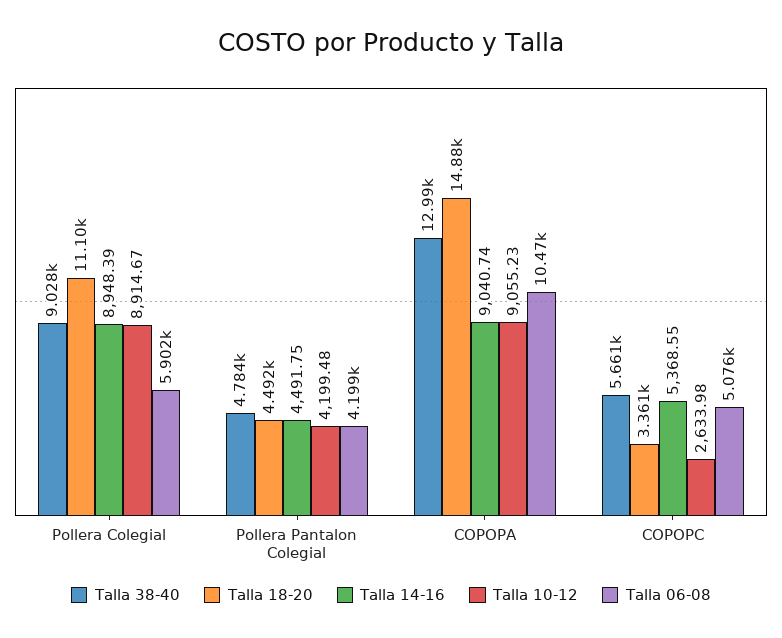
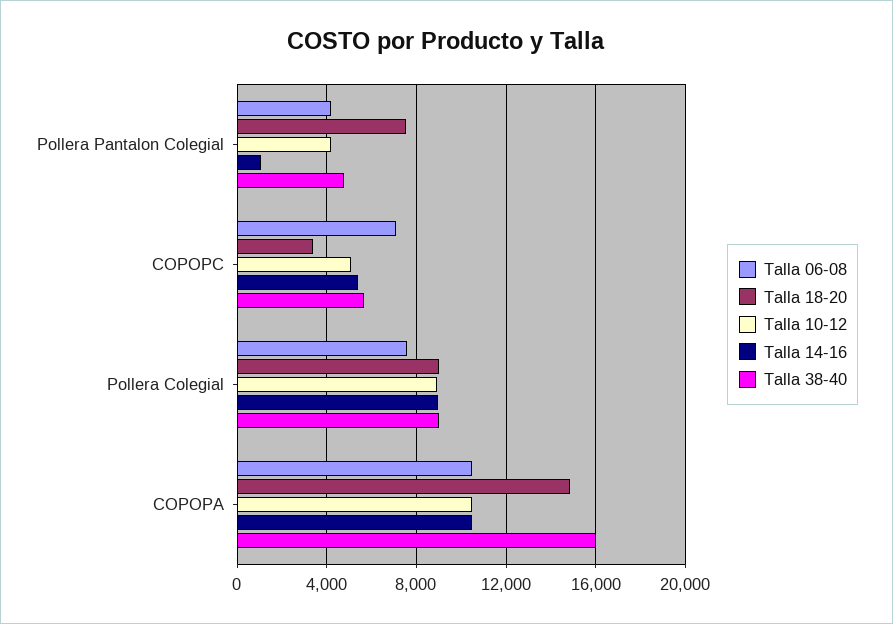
  {
    "Talla 38-40": {
      "Pollera Colegial": 9028,
      "Pollera Pantalon Colegial": 4784,
-     "COPOPA": 12990,
+     "COPOPA": 16000,
      "COPOPC": 5661
    },
    "Talla 18-20": {
-     "Pollera Colegial": 11100,
+     "Pollera Colegial": 9000,
-     "Pollera Pantalon Colegial": 4492,
+     "Pollera Pantalon Colegial": 7500,
      "COPOPA": 14880,
      "COPOPC": 3361
    },
    "Talla 14-16": {
      "Pollera Colegial": 8948.39,
-     "Pollera Pantalon Colegial": 4491.75,
+     "Pollera Pantalon Colegial": 1000,
-     "COPOPA": 9040.74,
+     "COPOPA": 10500,
      "COPOPC": 5368.55
    },
    "Talla 10-12": {
      "Pollera Colegial": 8914.67,
      "Pollera Pantalon Colegial": 4199.48,
-     "COPOPA": 9055.23,
+     "COPOPA": 10500,
-     "COPOPC": 2633.98
+     "COPOPC": 5000
    },
    "Talla 06-08": {
-     "Pollera Colegial": 5902,
+     "Pollera Colegial": 7500,
      "Pollera Pantalon Colegial": 4199,
      "COPOPA": 10470,
-     "COPOPC": 5076
+     "COPOPC": 7000
    }
  }

